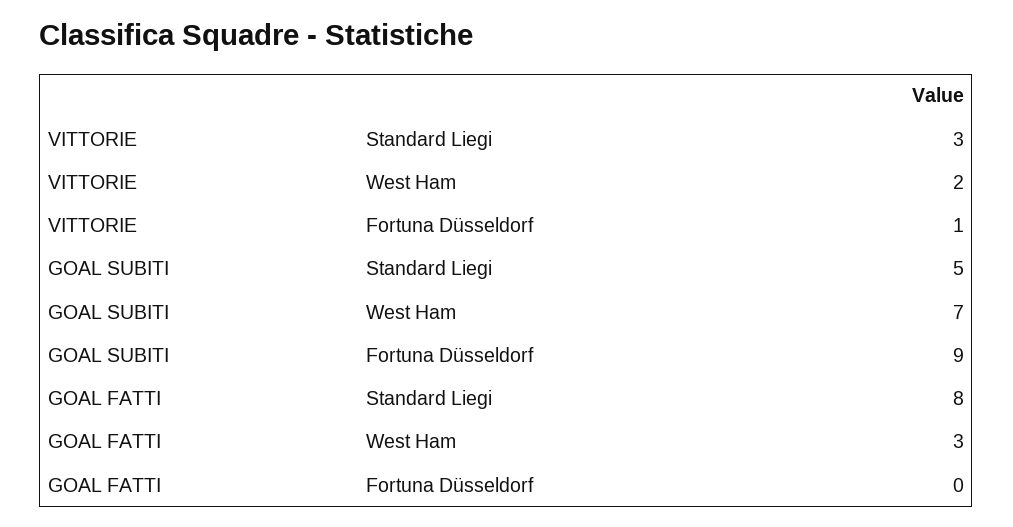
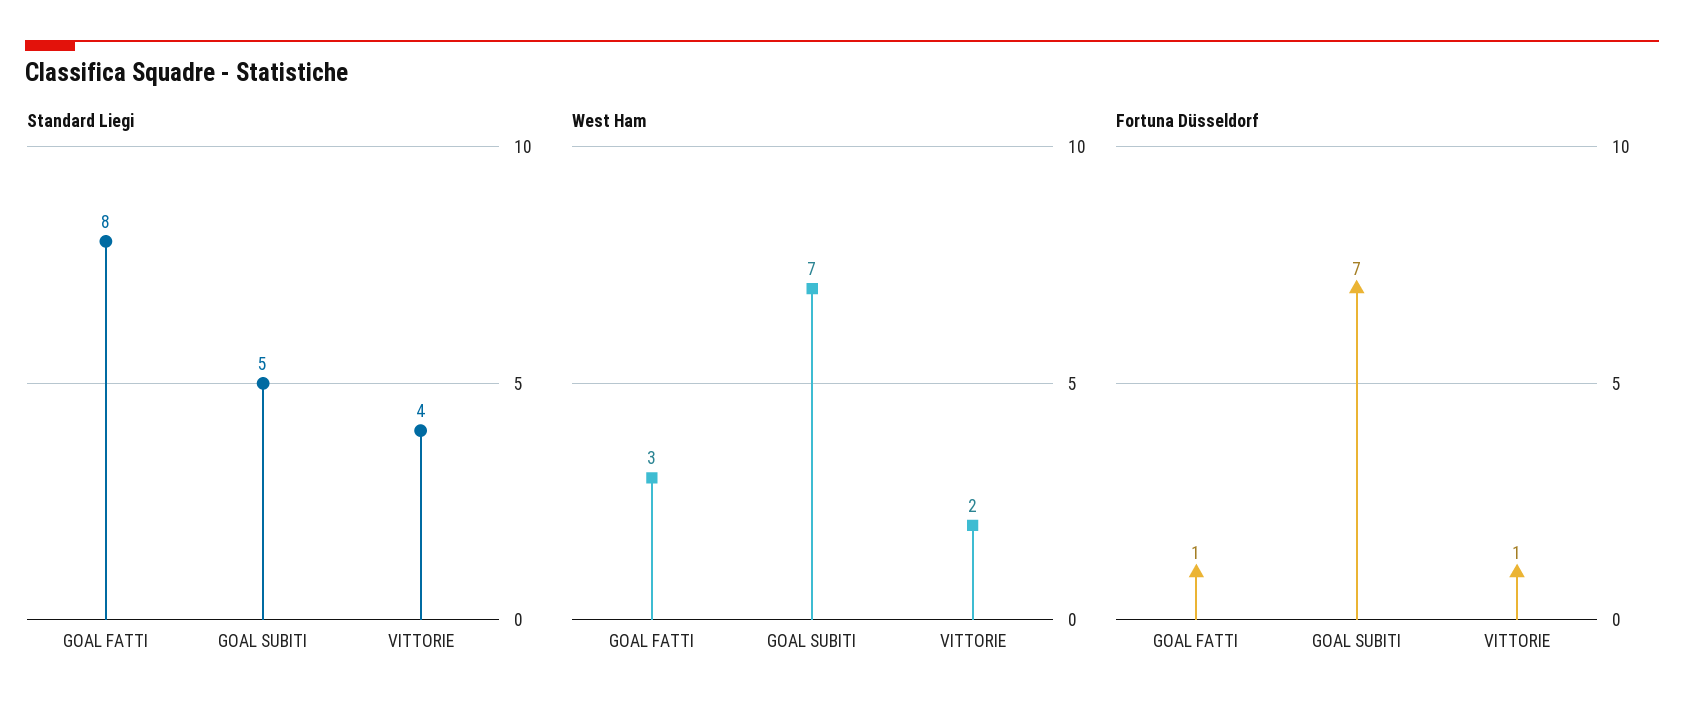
  {
    "Standard Liegi": {
-     "VITTORIE": 3,
+     "VITTORIE": 4,
      "GOAL SUBITI": 5,
      "GOAL FATTI": 8
    },
    "West Ham": {
      "VITTORIE": 2,
      "GOAL SUBITI": 7,
      "GOAL FATTI": 3
    },
    "Fortuna Düsseldorf": {
      "VITTORIE": 1,
-     "GOAL SUBITI": 9,
+     "GOAL SUBITI": 7,
-     "GOAL FATTI": 0
+     "GOAL FATTI": 1
    }
  }

